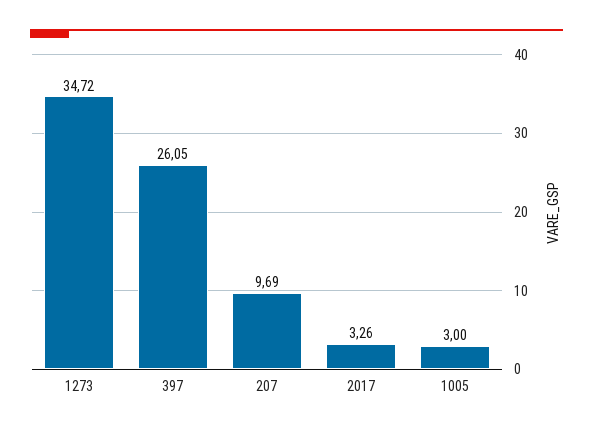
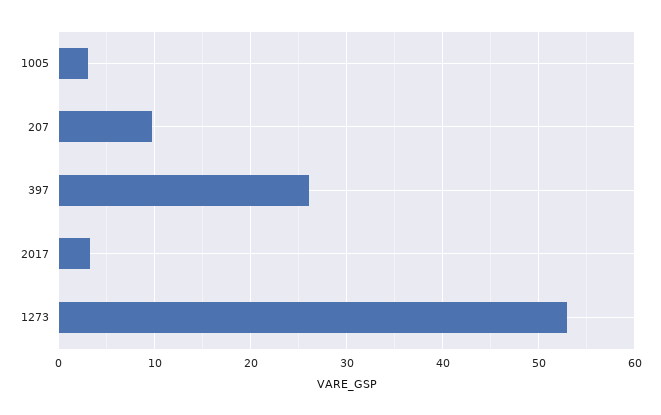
  {
-   "1273": 34.72,
+   "1273": 53,
    "397": 26.05,
    "207": 9.69,
    "2017": 3.26,
    "1005": 3
  }

